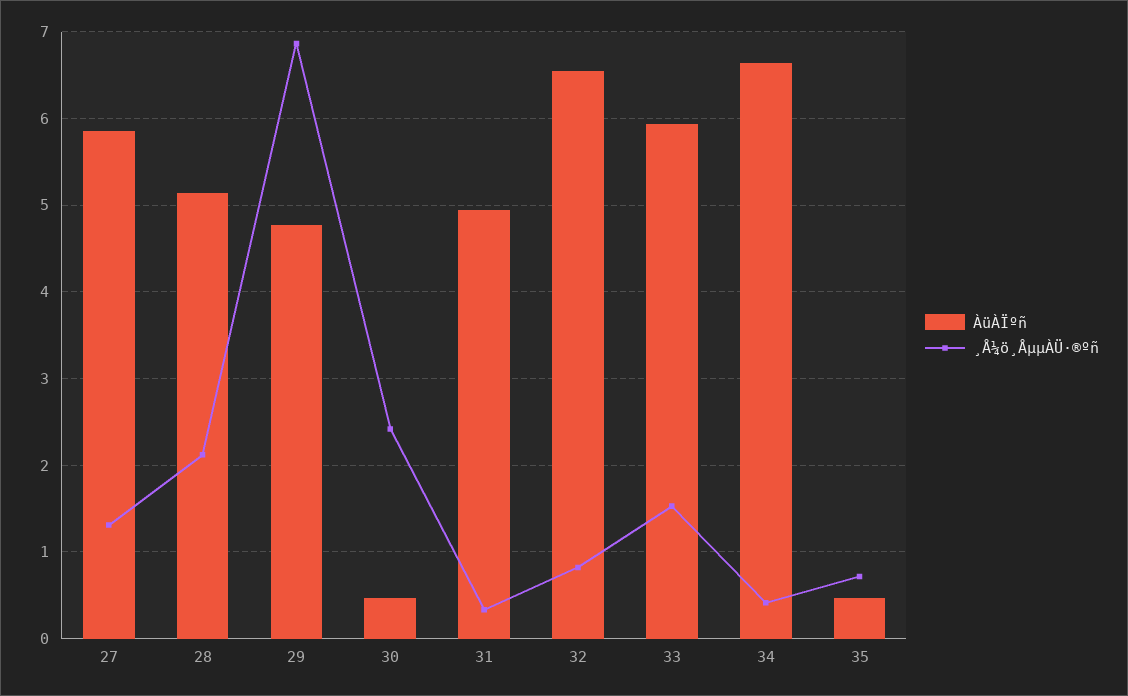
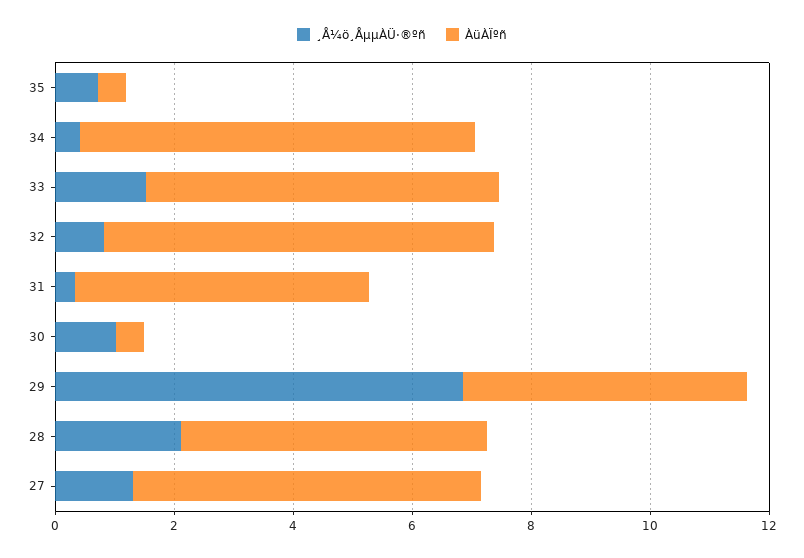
  {
    "ÀüÀÏºñ": {
      "27": 5.9,
      "28": 5.1,
      "29": 4.8,
      "30": 0.5,
      "31": 4.9,
      "32": 6.6,
      "33": 5.9,
      "34": 6.6,
      "35": 0.5
    },
    "¸Å¼ö¸ÅµµÀÜ·®ºñ": {
      "27": 1.3,
      "28": 2.1,
      "29": 6.9,
-     "30": 2.4,
+     "30": 1,
      "31": 0.3,
      "32": 0.8,
      "33": 1.5,
      "34": 0.4,
      "35": 0.7
    }
  }

